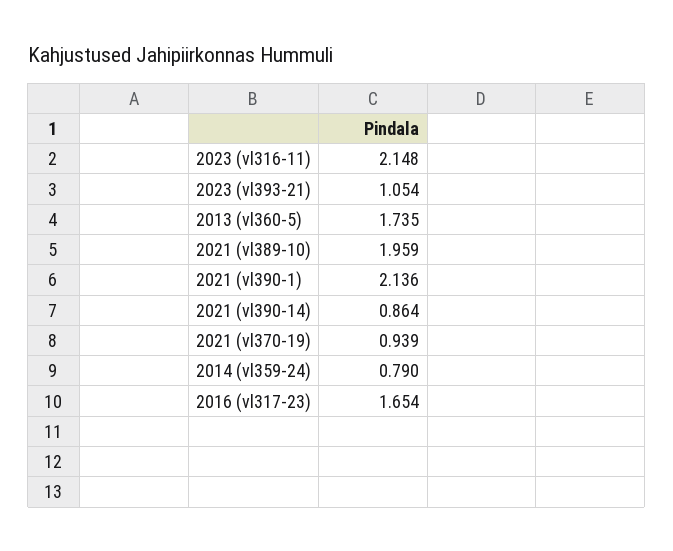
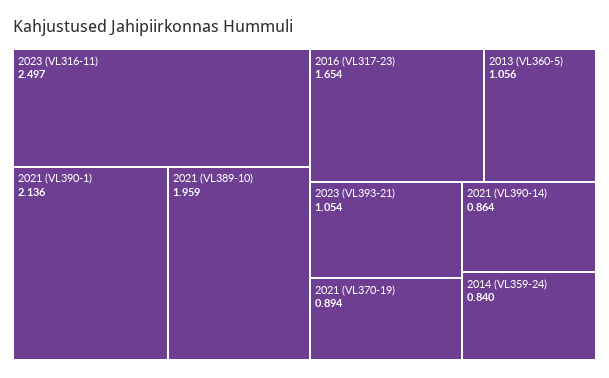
  {
-   "2023 (vl316-11)": 2.148,
+   "2023 (vl316-11)": 2.497,
    "2023 (vl393-21)": 1.054,
-   "2013 (vl360-5)": 1.735,
+   "2013 (vl360-5)": 1.056,
    "2021 (vl389-10)": 1.959,
    "2021 (vl390-1)": 2.136,
    "2021 (vl390-14)": 0.864,
-   "2021 (vl370-19)": 0.939,
+   "2021 (vl370-19)": 0.894,
-   "2014 (vl359-24)": 0.79,
+   "2014 (vl359-24)": 0.84,
    "2016 (vl317-23)": 1.654
  }

